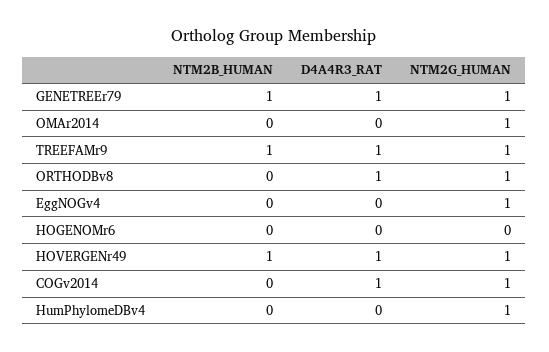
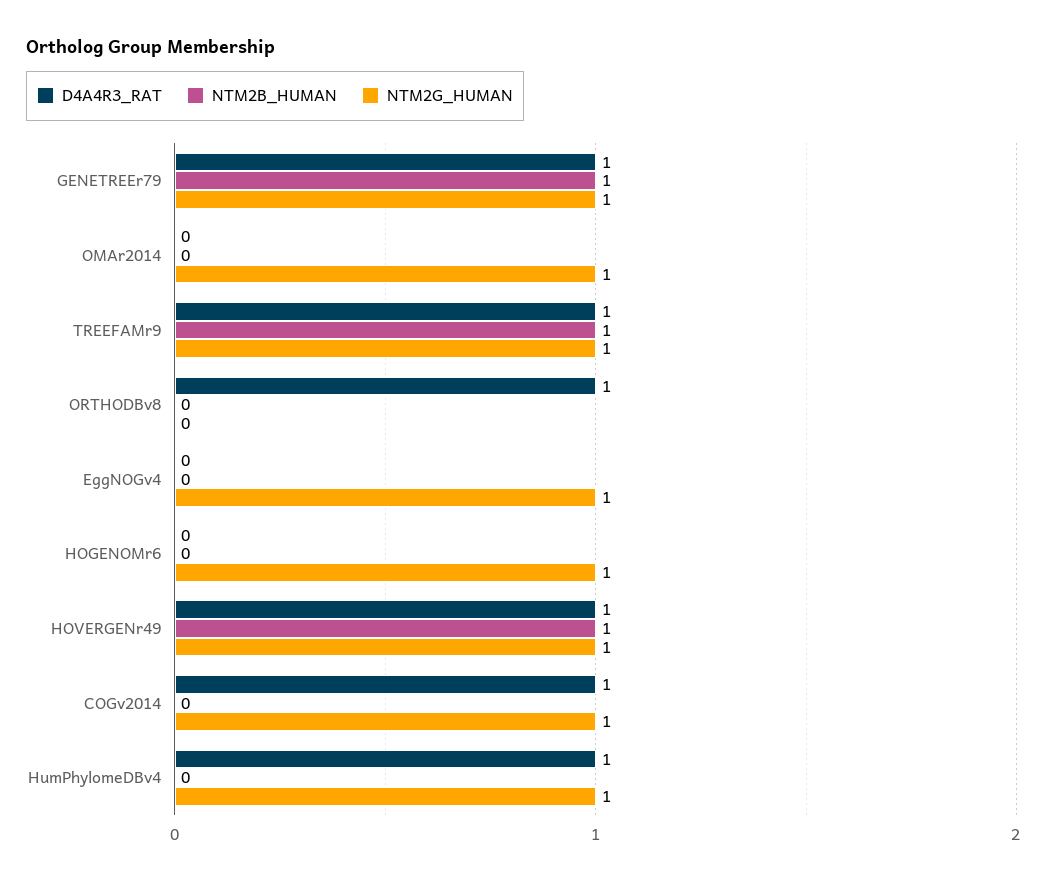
  {
    "NTM2B_HUMAN": {
      "GENETREEr79": 1,
      "OMAr2014": 0,
      "TREEFAMr9": 1,
      "ORTHODBv8": 0,
      "EggNOGv4": 0,
      "HOGENOMr6": 0,
      "HOVERGENr49": 1,
      "COGv2014": 0,
      "HumPhylomeDBv4": 0
    },
    "D4A4R3_RAT": {
      "GENETREEr79": 1,
      "OMAr2014": 0,
      "TREEFAMr9": 1,
      "ORTHODBv8": 1,
      "EggNOGv4": 0,
      "HOGENOMr6": 0,
      "HOVERGENr49": 1,
      "COGv2014": 1,
-     "HumPhylomeDBv4": 0
+     "HumPhylomeDBv4": 1
    },
    "NTM2G_HUMAN": {
      "GENETREEr79": 1,
      "OMAr2014": 1,
      "TREEFAMr9": 1,
-     "ORTHODBv8": 1,
+     "ORTHODBv8": 0,
      "EggNOGv4": 1,
-     "HOGENOMr6": 0,
+     "HOGENOMr6": 1,
      "HOVERGENr49": 1,
      "COGv2014": 1,
      "HumPhylomeDBv4": 1
    }
  }

